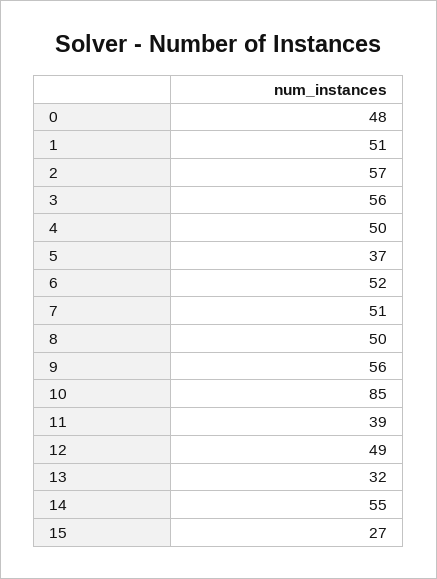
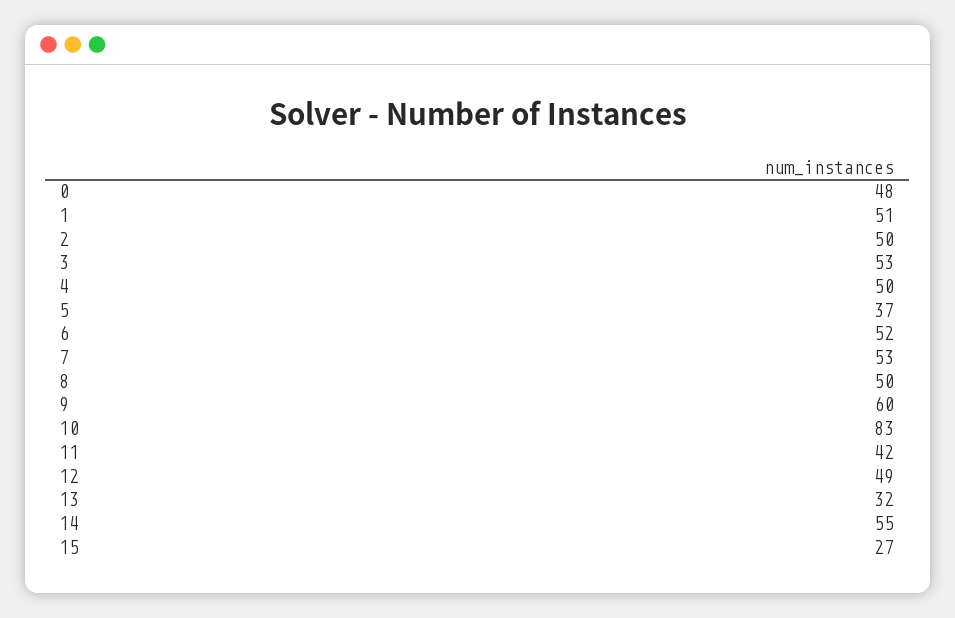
  {
    "0": 48,
    "1": 51,
-   "2": 57,
+   "2": 50,
-   "3": 56,
+   "3": 53,
    "4": 50,
    "5": 37,
    "6": 52,
-   "7": 51,
+   "7": 53,
    "8": 50,
-   "9": 56,
+   "9": 60,
-   "10": 85,
+   "10": 83,
-   "11": 39,
+   "11": 42,
    "12": 49,
    "13": 32,
    "14": 55,
    "15": 27
  }

